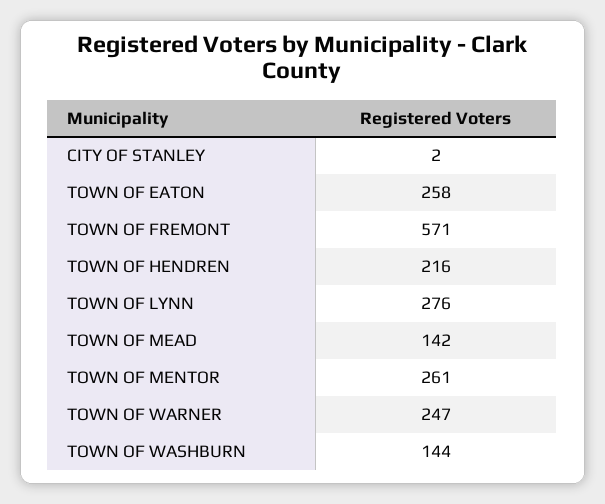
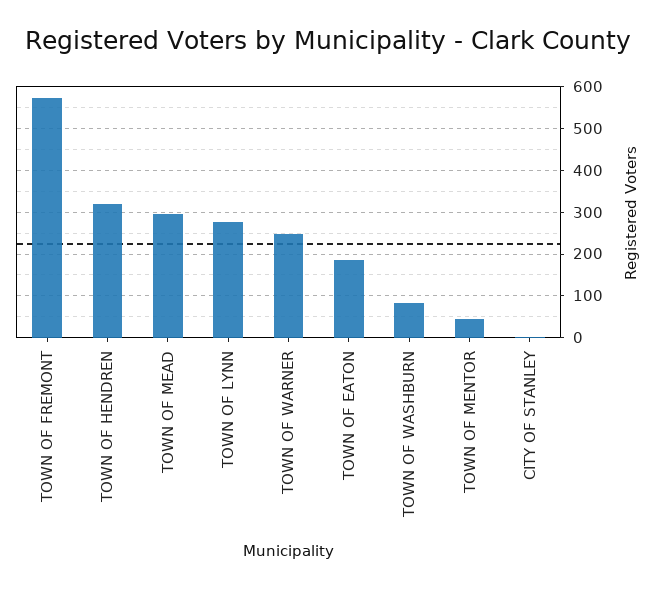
  {
    "CITY OF STANLEY": 2,
-   "TOWN OF EATON": 258,
+   "TOWN OF EATON": 180,
    "TOWN OF FREMONT": 571,
-   "TOWN OF HENDREN": 216,
+   "TOWN OF HENDREN": 320,
    "TOWN OF LYNN": 276,
-   "TOWN OF MEAD": 142,
+   "TOWN OF MEAD": 300,
-   "TOWN OF MENTOR": 261,
+   "TOWN OF MENTOR": 40,
    "TOWN OF WARNER": 247,
-   "TOWN OF WASHBURN": 144
+   "TOWN OF WASHBURN": 80
  }

